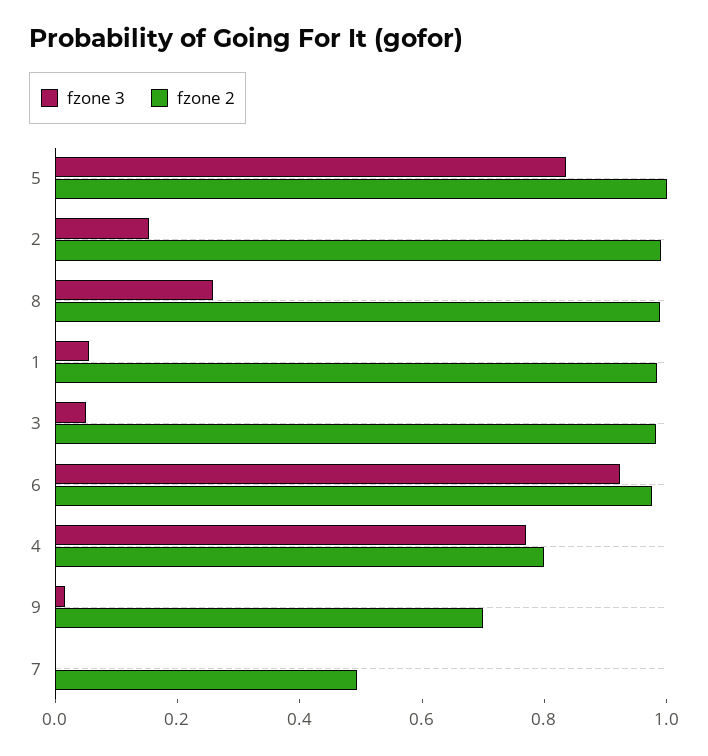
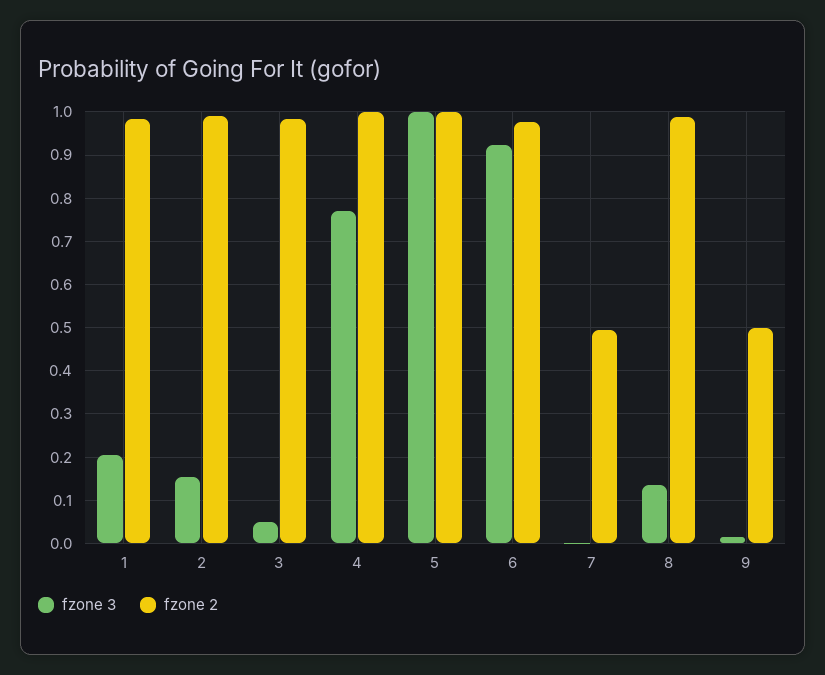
  {
    "fzone 3": {
-     "5": 0.85,
+     "5": 1,
      "2": 0.16,
-     "8": 0.25,
+     "8": 0.14,
-     "1": 0.05,
+     "1": 0.2,
      "3": 0.06,
      "6": 0.92,
      "4": 0.78,
      "9": 0.02,
      "7": 0
    },
    "fzone 2": {
      "5": 1,
      "2": 1,
      "8": 0.98,
      "1": 0.98,
      "3": 0.98,
      "6": 0.98,
-     "4": 0.8,
+     "4": 1,
-     "9": 0.7,
+     "9": 0.5,
      "7": 0.5
    }
  }

